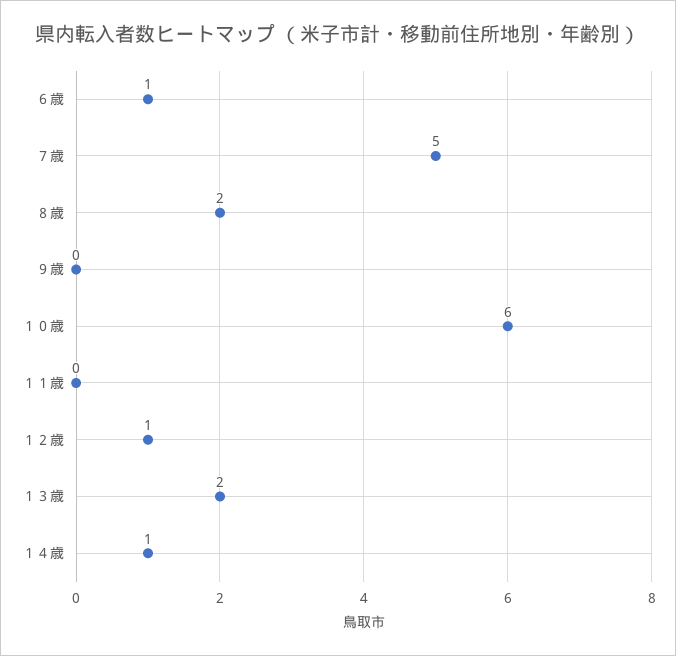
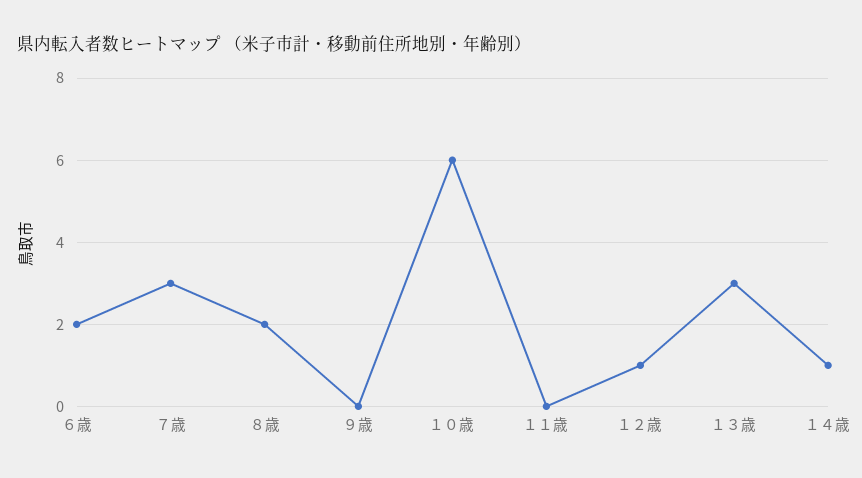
  {
-   "６歳": 1,
+   "６歳": 2,
-   "７歳": 5,
+   "７歳": 3,
    "８歳": 2,
    "９歳": 0,
    "１０歳": 6,
    "１１歳": 0,
    "１２歳": 1,
-   "１３歳": 2,
+   "１３歳": 3,
    "１４歳": 1
  }

